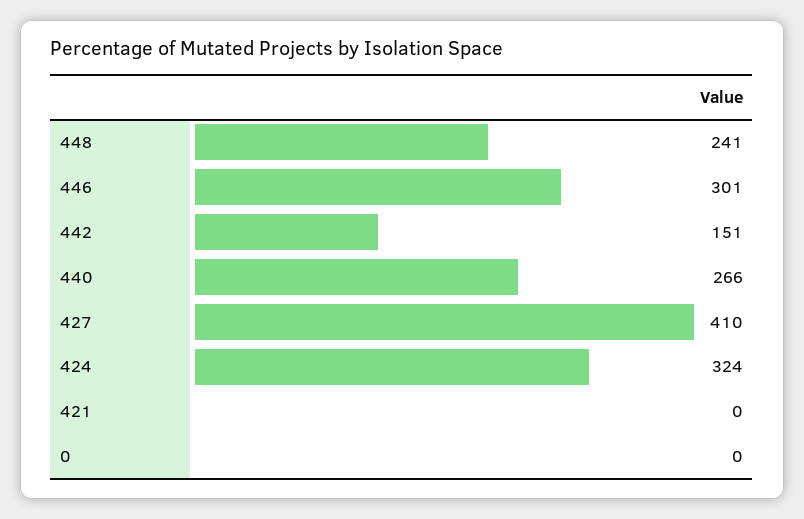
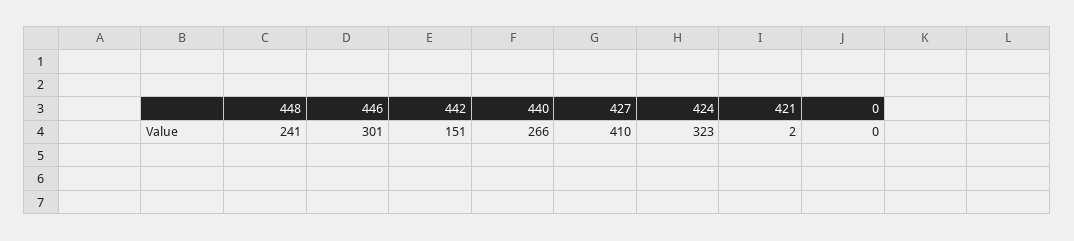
  {
    "448": 241,
    "446": 301,
    "442": 151,
    "440": 266,
    "427": 410,
-   "424": 324,
+   "424": 323,
-   "421": 0,
+   "421": 2,
    "0": 0
  }

